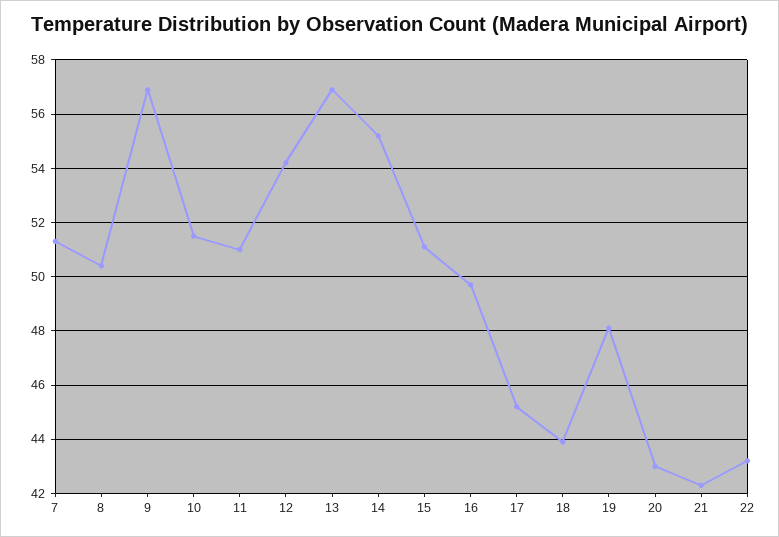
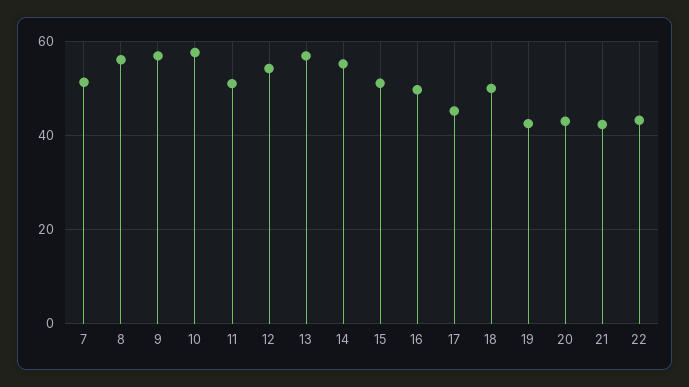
  {
    "7": 51.5,
-   "8": 50.5,
+   "8": 56,
    "9": 57,
-   "10": 51.5,
+   "10": 58,
    "11": 51,
    "12": 54,
    "13": 57,
    "14": 55,
    "15": 51,
    "16": 49.5,
    "17": 45,
-   "18": 44,
+   "18": 50,
-   "19": 48,
+   "19": 42,
    "20": 43,
    "21": 42.5,
    "22": 43
  }

